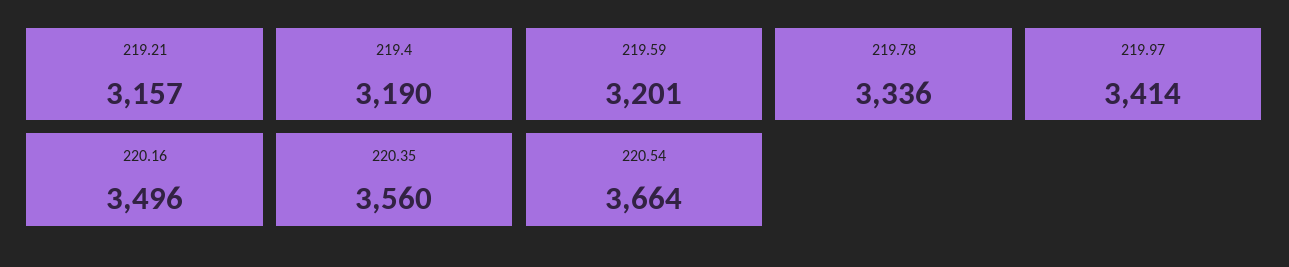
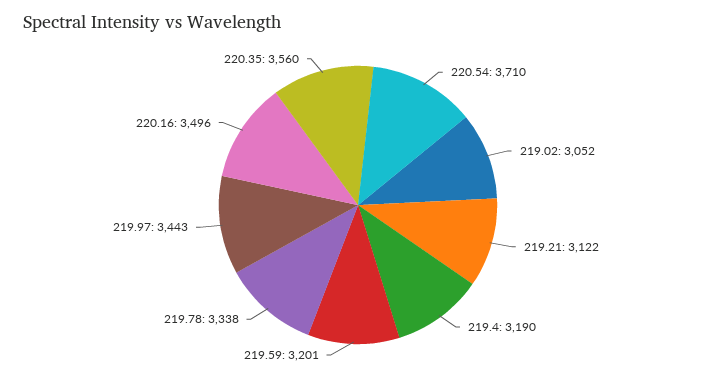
  {
-   "219.21": 3157,
+   "219.21": 3122,
    "219.4": 3190,
    "219.59": 3201,
-   "219.78": 3336,
+   "219.78": 3338,
-   "219.97": 3414,
+   "219.97": 3443,
    "220.16": 3496,
    "220.35": 3560,
-   "220.54": 3664
+   "220.54": 3710,
+   "219.02": 3052
  }

